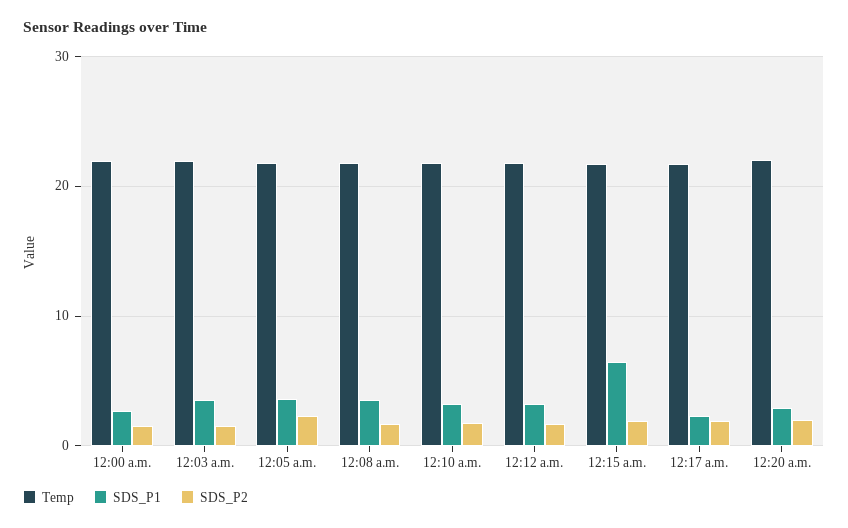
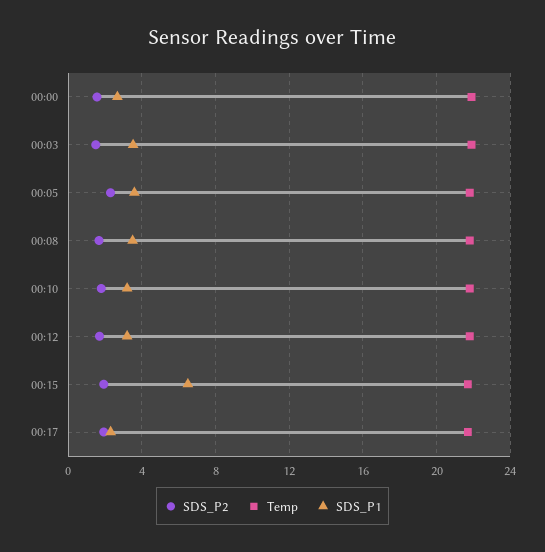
  {
    "Temp": {
      "12:00 a.m.": 22,
      "12:03 a.m.": 22,
      "12:05 a.m.": 22,
      "12:08 a.m.": 22,
      "12:10 a.m.": 22,
      "12:12 a.m.": 22,
      "12:15 a.m.": 21.5,
-     "12:17 a.m.": 21.5,
+     "12:17 a.m.": 21.5
-     "12:20 a.m.": 22
    },
    "SDS_P1": {
      "12:00 a.m.": 2.5,
      "12:03 a.m.": 3.5,
      "12:05 a.m.": 3.5,
      "12:08 a.m.": 3.5,
      "12:10 a.m.": 3,
      "12:12 a.m.": 3,
      "12:15 a.m.": 6.5,
-     "12:17 a.m.": 2.5,
+     "12:17 a.m.": 2.5
-     "12:20 a.m.": 3
    },
    "SDS_P2": {
      "12:00 a.m.": 1.5,
      "12:03 a.m.": 1.5,
      "12:05 a.m.": 2.5,
      "12:08 a.m.": 1.5,
      "12:10 a.m.": 2,
      "12:12 a.m.": 1.5,
      "12:15 a.m.": 2,
-     "12:17 a.m.": 2,
+     "12:17 a.m.": 2
-     "12:20 a.m.": 2
    }
  }

